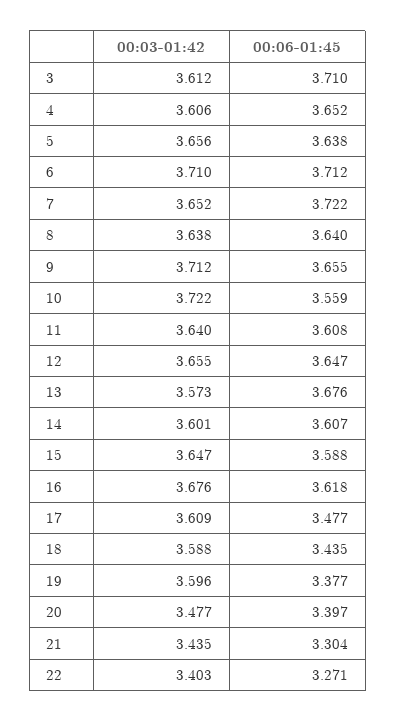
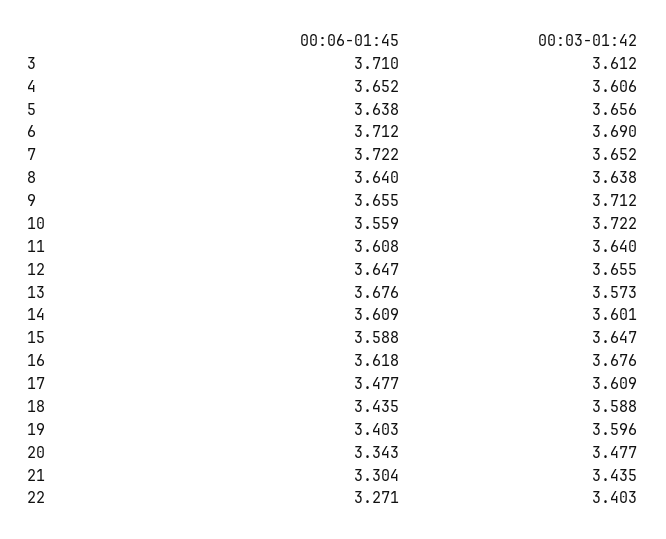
  {
    "00:03-01:42": {
      "3": 3.612,
      "4": 3.606,
      "5": 3.656,
-     "6": 3.71,
+     "6": 3.69,
      "7": 3.652,
      "8": 3.638,
      "9": 3.712,
      "10": 3.722,
      "11": 3.64,
      "12": 3.655,
      "13": 3.573,
      "14": 3.601,
      "15": 3.647,
      "16": 3.676,
      "17": 3.609,
      "18": 3.588,
      "19": 3.596,
      "20": 3.477,
      "21": 3.435,
      "22": 3.403
    },
    "00:06-01:45": {
      "3": 3.71,
      "4": 3.652,
      "5": 3.638,
      "6": 3.712,
      "7": 3.722,
      "8": 3.64,
      "9": 3.655,
      "10": 3.559,
      "11": 3.608,
      "12": 3.647,
      "13": 3.676,
-     "14": 3.607,
+     "14": 3.609,
      "15": 3.588,
      "16": 3.618,
      "17": 3.477,
      "18": 3.435,
-     "19": 3.377,
+     "19": 3.403,
-     "20": 3.397,
+     "20": 3.343,
      "21": 3.304,
      "22": 3.271
    }
  }

